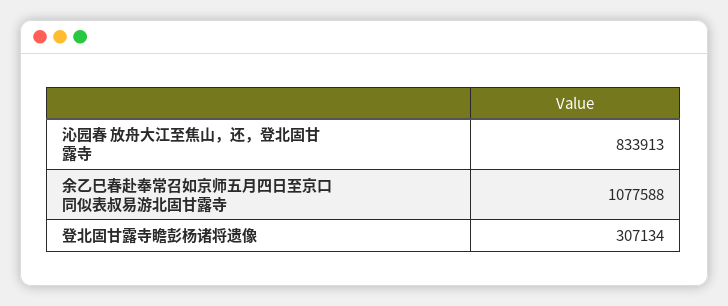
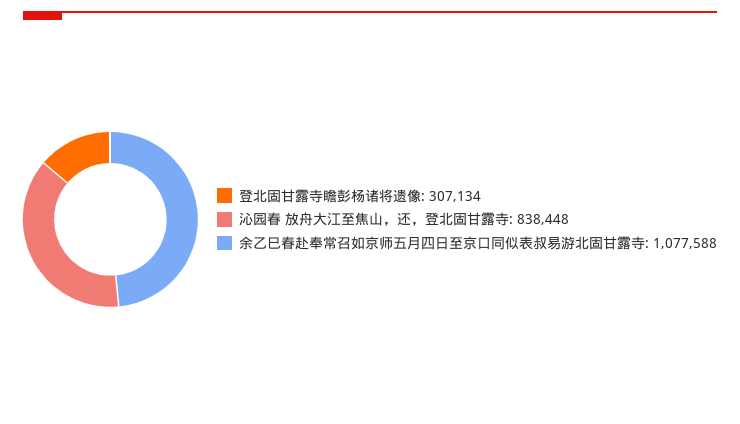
  {
-   "沁园春 放舟大江至焦山，还，登北固甘露寺": 833913,
+   "沁园春 放舟大江至焦山，还，登北固甘露寺": 838448,
    "余乙巳春赴奉常召如京师五月四日至京口同似表叔易游北固甘露寺": 1077588,
    "登北固甘露寺瞻彭杨诸将遗像": 307134
  }

